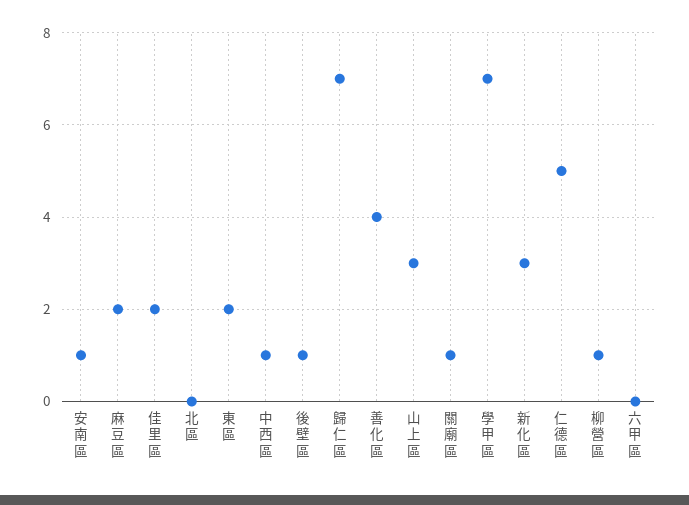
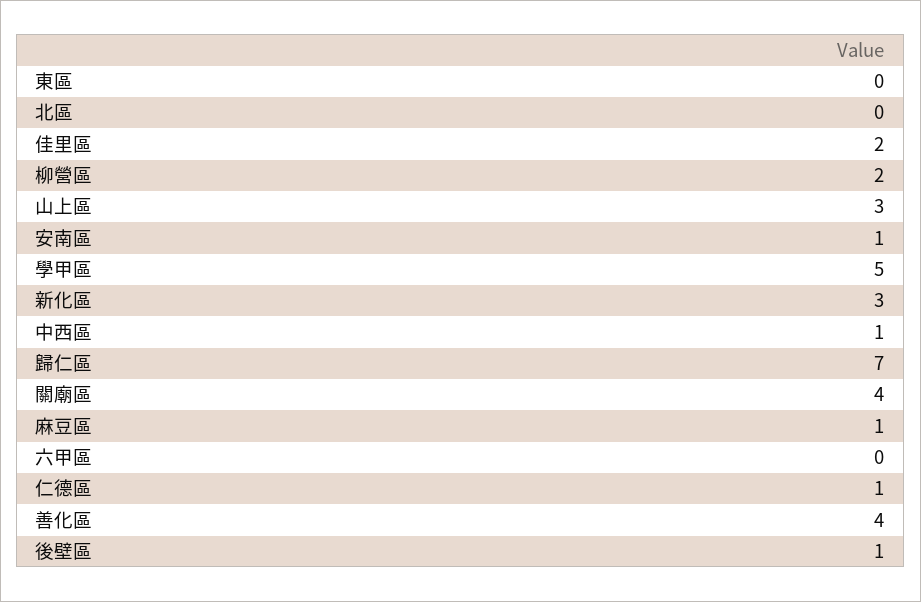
  {
    "安南區": 1,
-   "麻豆區": 2,
+   "麻豆區": 1,
    "佳里區": 2,
    "北區": 0,
-   "東區": 2,
+   "東區": 0,
    "中西區": 1,
    "後壁區": 1,
    "歸仁區": 7,
    "善化區": 4,
    "山上區": 3,
-   "關廟區": 1,
+   "關廟區": 4,
-   "學甲區": 7,
+   "學甲區": 5,
    "新化區": 3,
-   "仁德區": 5,
+   "仁德區": 1,
-   "柳營區": 1,
+   "柳營區": 2,
    "六甲區": 0
  }

